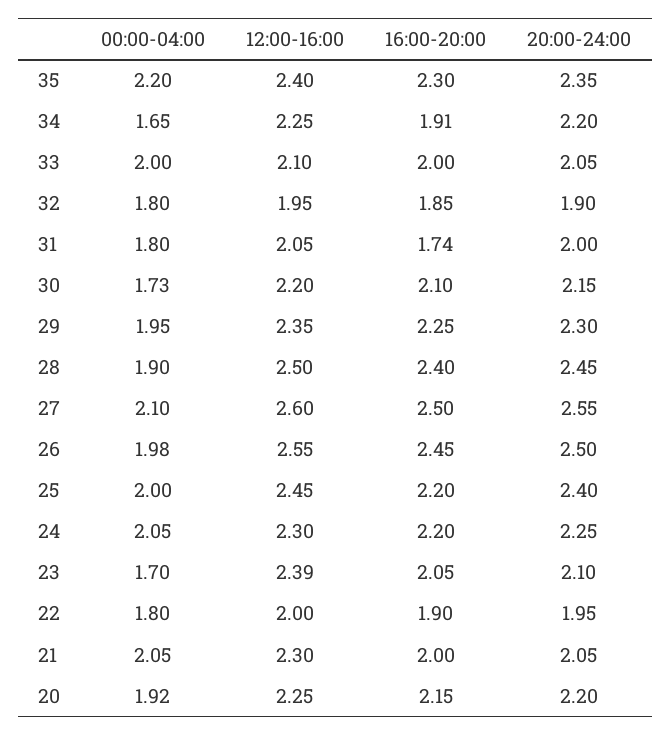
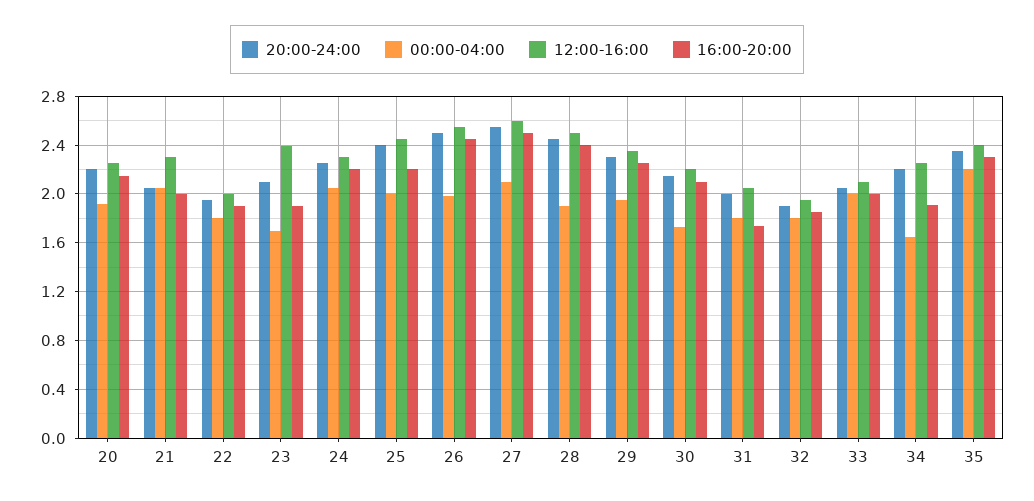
  {
    "00:00-04:00": {
      "35": 2.2,
      "34": 1.65,
      "33": 2,
      "32": 1.8,
      "31": 1.8,
      "30": 1.73,
      "29": 1.95,
      "28": 1.9,
      "27": 2.1,
      "26": 1.98,
      "25": 2,
      "24": 2.05,
      "23": 1.7,
      "22": 1.8,
      "21": 2.05,
      "20": 1.92
    },
    "12:00-16:00": {
      "35": 2.4,
      "34": 2.25,
      "33": 2.1,
      "32": 1.95,
      "31": 2.05,
      "30": 2.2,
      "29": 2.35,
      "28": 2.5,
      "27": 2.6,
      "26": 2.55,
      "25": 2.45,
      "24": 2.3,
      "23": 2.39,
      "22": 2,
      "21": 2.3,
      "20": 2.25
    },
    "16:00-20:00": {
      "35": 2.3,
      "34": 1.91,
      "33": 2,
      "32": 1.85,
      "31": 1.74,
      "30": 2.1,
      "29": 2.25,
      "28": 2.4,
      "27": 2.5,
      "26": 2.45,
      "25": 2.2,
      "24": 2.2,
-     "23": 2.05,
+     "23": 1.9,
      "22": 1.9,
      "21": 2,
      "20": 2.15
    },
    "20:00-24:00": {
      "35": 2.35,
      "34": 2.2,
      "33": 2.05,
      "32": 1.9,
      "31": 2,
      "30": 2.15,
      "29": 2.3,
      "28": 2.45,
      "27": 2.55,
      "26": 2.5,
      "25": 2.4,
      "24": 2.25,
      "23": 2.1,
      "22": 1.95,
      "21": 2.05,
      "20": 2.2
    }
  }

